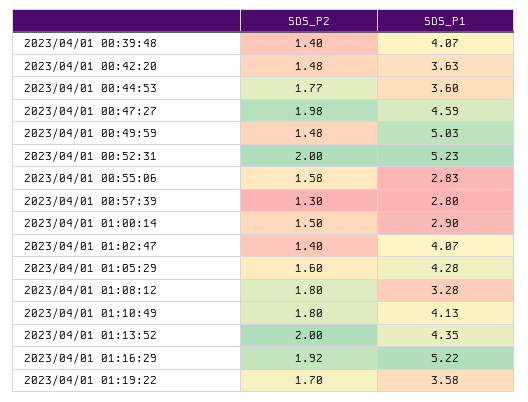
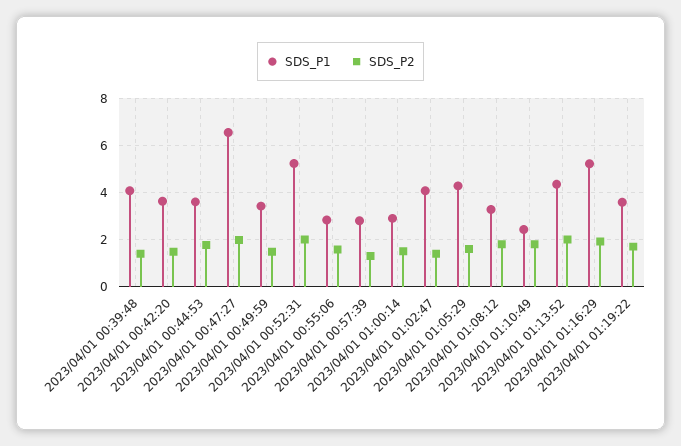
  {
    "SDS_P2": {
      "2023/04/01 00:39:48": 1.4,
      "2023/04/01 00:42:20": 1.48,
      "2023/04/01 00:44:53": 1.77,
      "2023/04/01 00:47:27": 1.98,
      "2023/04/01 00:49:59": 1.48,
      "2023/04/01 00:52:31": 2,
      "2023/04/01 00:55:06": 1.58,
      "2023/04/01 00:57:39": 1.3,
      "2023/04/01 01:00:14": 1.5,
      "2023/04/01 01:02:47": 1.4,
      "2023/04/01 01:05:29": 1.6,
      "2023/04/01 01:08:12": 1.8,
      "2023/04/01 01:10:49": 1.8,
      "2023/04/01 01:13:52": 2,
      "2023/04/01 01:16:29": 1.92,
      "2023/04/01 01:19:22": 1.7
    },
    "SDS_P1": {
      "2023/04/01 00:39:48": 4.07,
      "2023/04/01 00:42:20": 3.63,
      "2023/04/01 00:44:53": 3.6,
-     "2023/04/01 00:47:27": 4.59,
+     "2023/04/01 00:47:27": 6.5,
-     "2023/04/01 00:49:59": 5.03,
+     "2023/04/01 00:49:59": 3.5,
      "2023/04/01 00:52:31": 5.23,
      "2023/04/01 00:55:06": 2.83,
      "2023/04/01 00:57:39": 2.8,
      "2023/04/01 01:00:14": 2.9,
      "2023/04/01 01:02:47": 4.07,
      "2023/04/01 01:05:29": 4.28,
      "2023/04/01 01:08:12": 3.28,
-     "2023/04/01 01:10:49": 4.13,
+     "2023/04/01 01:10:49": 2.5,
      "2023/04/01 01:13:52": 4.35,
      "2023/04/01 01:16:29": 5.22,
      "2023/04/01 01:19:22": 3.58
    }
  }

